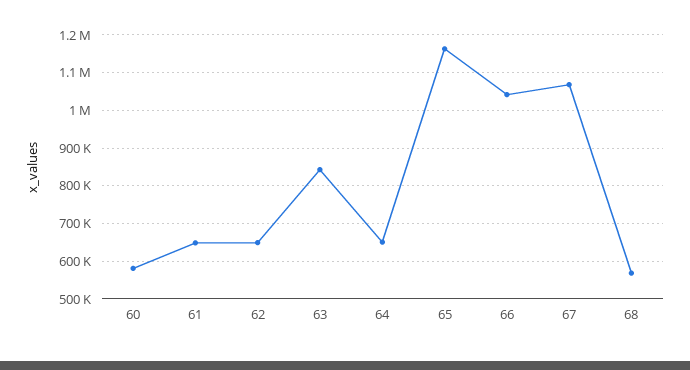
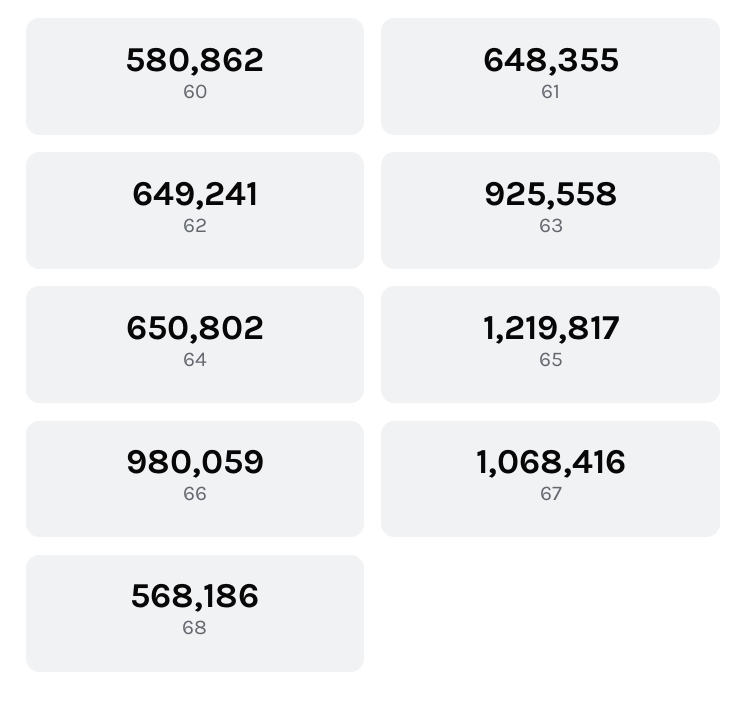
  {
    "60": 580862,
    "61": 648355,
    "62": 649241,
-   "63": 840000,
+   "63": 925558,
    "64": 650802,
-   "65": 1160000,
+   "65": 1219817,
-   "66": 1040000,
+   "66": 980059,
    "67": 1068416,
    "68": 568186
  }

